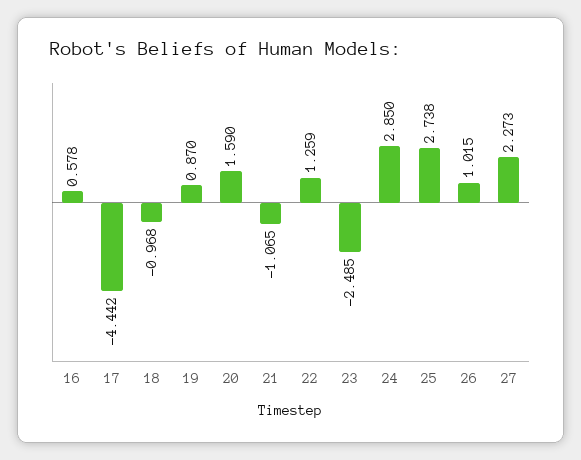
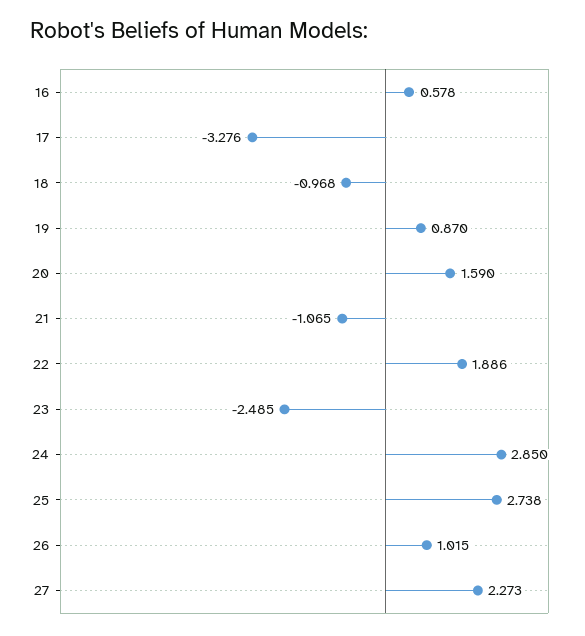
  {
    "16": 0.578,
-   "17": -4.442,
+   "17": -3.276,
    "18": -0.968,
    "19": 0.87,
    "20": 1.59,
    "21": -1.065,
-   "22": 1.259,
+   "22": 1.886,
    "23": -2.485,
    "24": 2.85,
    "25": 2.738,
    "26": 1.015,
    "27": 2.273
  }

